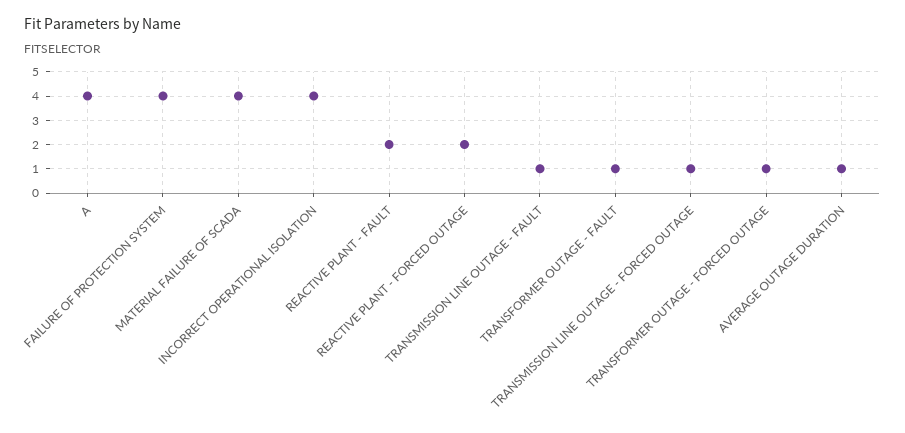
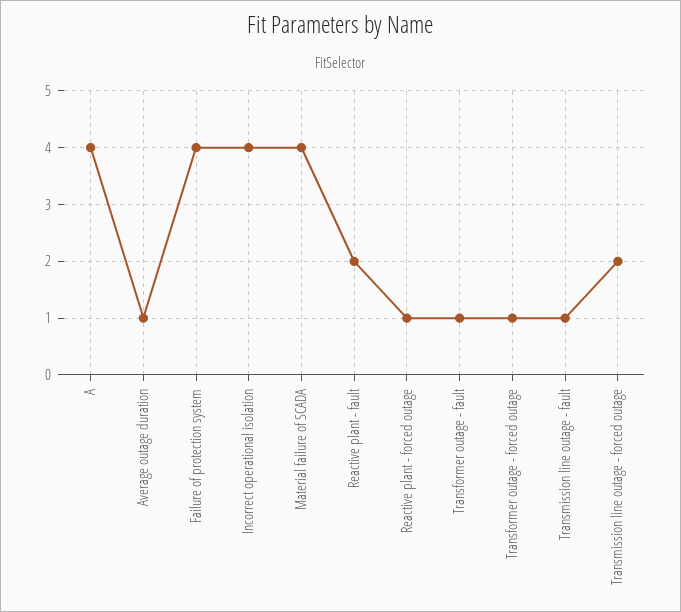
  {
    "A": 4,
    "FAILURE OF PROTECTION SYSTEM": 4,
    "MATERIAL FAILURE OF SCADA": 4,
    "INCORRECT OPERATIONAL ISOLATION": 4,
    "REACTIVE PLANT - FAULT": 2,
-   "REACTIVE PLANT - FORCED OUTAGE": 2,
+   "REACTIVE PLANT - FORCED OUTAGE": 1,
    "TRANSMISSION LINE OUTAGE - FAULT": 1,
    "TRANSFORMER OUTAGE - FAULT": 1,
-   "TRANSMISSION LINE OUTAGE - FORCED OUTAGE": 1,
+   "TRANSMISSION LINE OUTAGE - FORCED OUTAGE": 2,
    "TRANSFORMER OUTAGE - FORCED OUTAGE": 1,
    "AVERAGE OUTAGE DURATION": 1
  }

